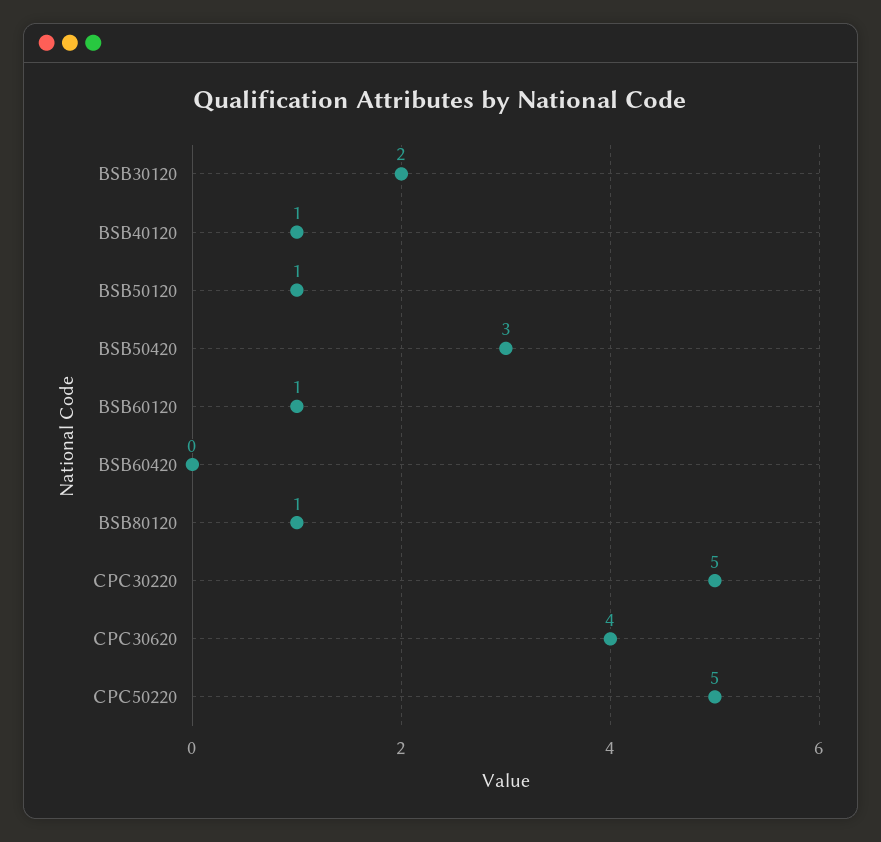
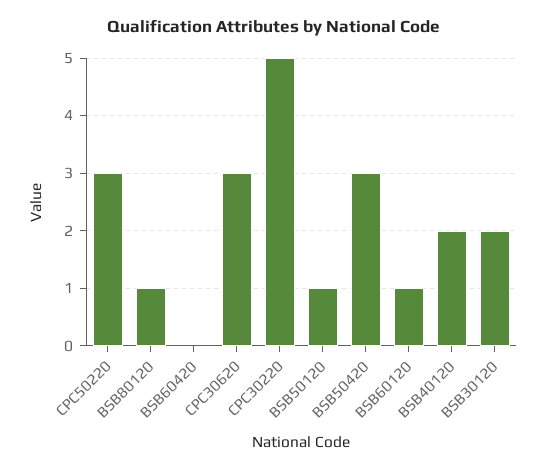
  {
    "BSB30120": 2,
-   "BSB40120": 1,
+   "BSB40120": 2,
    "BSB50120": 1,
    "BSB50420": 3,
    "BSB60120": 1,
    "BSB60420": 0,
    "BSB80120": 1,
    "CPC30220": 5,
-   "CPC30620": 4,
+   "CPC30620": 3,
-   "CPC50220": 5
+   "CPC50220": 3
  }

